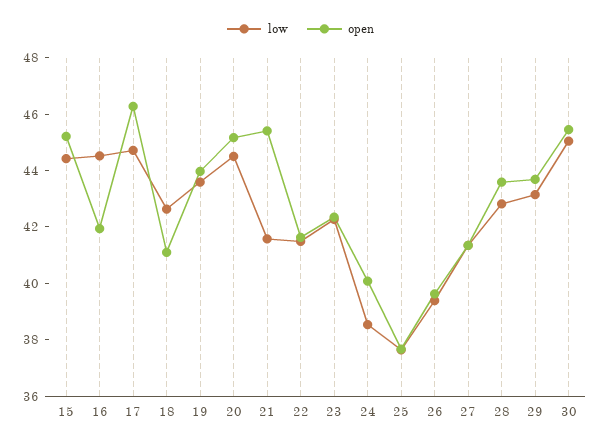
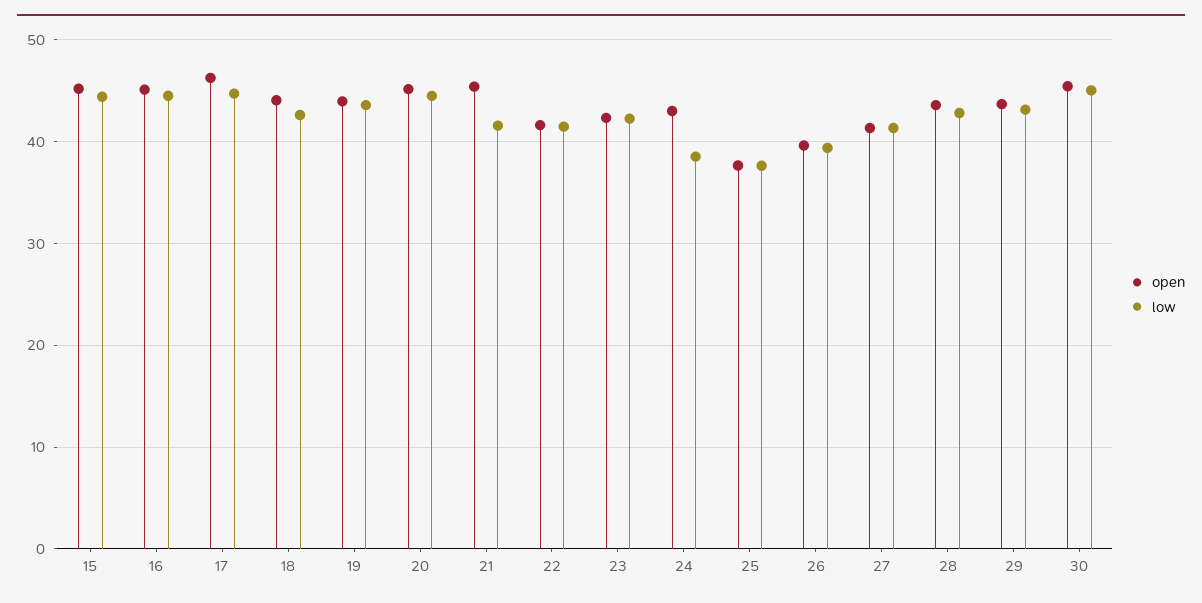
  {
    "low": {
      "15": 44.5,
      "16": 44.5,
      "17": 44.5,
      "18": 42.5,
      "19": 43.5,
      "20": 44.5,
      "21": 41.5,
      "22": 41.5,
      "23": 42.5,
      "24": 38.5,
      "25": 37.5,
      "26": 39.5,
      "27": 41.5,
      "28": 43,
      "29": 43,
      "30": 45
    },
    "open": {
      "15": 45,
-     "16": 42,
+     "16": 45,
      "17": 46.5,
-     "18": 41,
+     "18": 44,
      "19": 44,
      "20": 45,
      "21": 45.5,
      "22": 41.5,
      "23": 42.5,
-     "24": 40,
+     "24": 43,
      "25": 37.5,
      "26": 39.5,
      "27": 41.5,
      "28": 43.5,
      "29": 43.5,
      "30": 45.5
    }
  }

